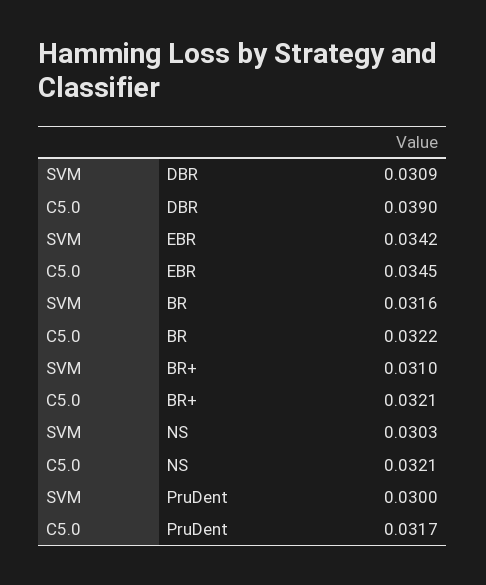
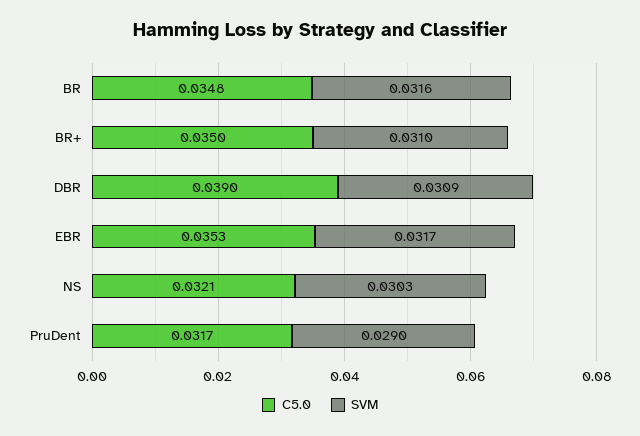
  {
    "SVM": {
      "DBR": 0.0309,
-     "EBR": 0.0342,
+     "EBR": 0.0317,
      "BR": 0.0316,
      "BR+": 0.031,
      "NS": 0.0303,
-     "PruDent": 0.03
+     "PruDent": 0.029
    },
    "C5.0": {
      "DBR": 0.039,
-     "EBR": 0.0345,
+     "EBR": 0.0353,
-     "BR": 0.0322,
+     "BR": 0.0348,
-     "BR+": 0.0321,
+     "BR+": 0.035,
      "NS": 0.0321,
      "PruDent": 0.0317
    }
  }

